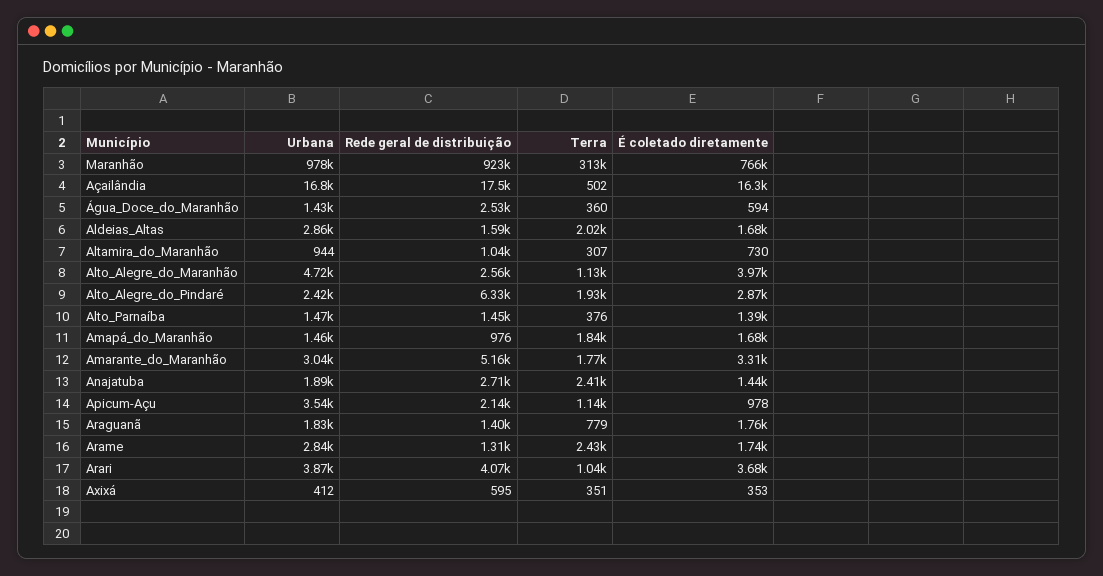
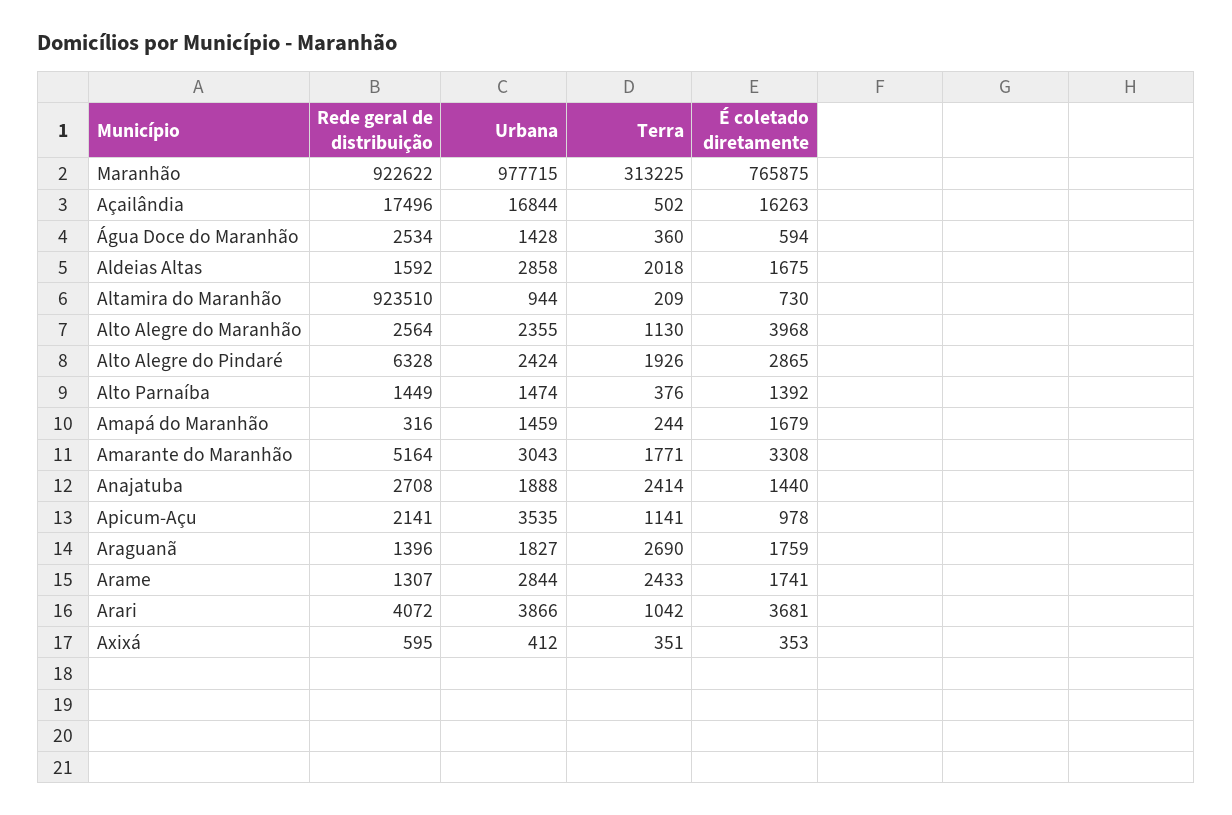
  {
    "Urbana": {
      "Maranhão": 977715,
      "Açailândia": 16844,
      "Água_Doce_do_Maranhão": 1428,
      "Aldeias_Altas": 2858,
      "Altamira_do_Maranhão": 944,
-     "Alto_Alegre_do_Maranhão": 4720,
+     "Alto_Alegre_do_Maranhão": 2355,
      "Alto_Alegre_do_Pindaré": 2424,
      "Alto_Parnaíba": 1474,
      "Amapá_do_Maranhão": 1459,
      "Amarante_do_Maranhão": 3043,
      "Anajatuba": 1888,
      "Apicum-Açu": 3535,
      "Araguanã": 1827,
      "Arame": 2844,
      "Arari": 3866,
      "Axixá": 412
    },
    "Rede geral de distribuição": {
      "Maranhão": 922622,
      "Açailândia": 17496,
      "Água_Doce_do_Maranhão": 2534,
      "Aldeias_Altas": 1592,
-     "Altamira_do_Maranhão": 1040,
+     "Altamira_do_Maranhão": 923510,
      "Alto_Alegre_do_Maranhão": 2564,
      "Alto_Alegre_do_Pindaré": 6328,
      "Alto_Parnaíba": 1449,
-     "Amapá_do_Maranhão": 976,
+     "Amapá_do_Maranhão": 316,
      "Amarante_do_Maranhão": 5164,
      "Anajatuba": 2708,
      "Apicum-Açu": 2141,
      "Araguanã": 1396,
      "Arame": 1307,
      "Arari": 4072,
      "Axixá": 595
    },
    "Terra": {
      "Maranhão": 313225,
      "Açailândia": 502,
      "Água_Doce_do_Maranhão": 360,
      "Aldeias_Altas": 2018,
-     "Altamira_do_Maranhão": 307,
+     "Altamira_do_Maranhão": 209,
      "Alto_Alegre_do_Maranhão": 1130,
      "Alto_Alegre_do_Pindaré": 1926,
      "Alto_Parnaíba": 376,
-     "Amapá_do_Maranhão": 1840,
+     "Amapá_do_Maranhão": 244,
      "Amarante_do_Maranhão": 1771,
      "Anajatuba": 2414,
      "Apicum-Açu": 1141,
-     "Araguanã": 779,
+     "Araguanã": 2690,
      "Arame": 2433,
      "Arari": 1042,
      "Axixá": 351
    },
    "É coletado diretamente": {
      "Maranhão": 765875,
      "Açailândia": 16263,
      "Água_Doce_do_Maranhão": 594,
      "Aldeias_Altas": 1675,
      "Altamira_do_Maranhão": 730,
      "Alto_Alegre_do_Maranhão": 3968,
      "Alto_Alegre_do_Pindaré": 2865,
      "Alto_Parnaíba": 1392,
      "Amapá_do_Maranhão": 1679,
      "Amarante_do_Maranhão": 3308,
      "Anajatuba": 1440,
      "Apicum-Açu": 978,
      "Araguanã": 1759,
      "Arame": 1741,
      "Arari": 3681,
      "Axixá": 353
    }
  }

